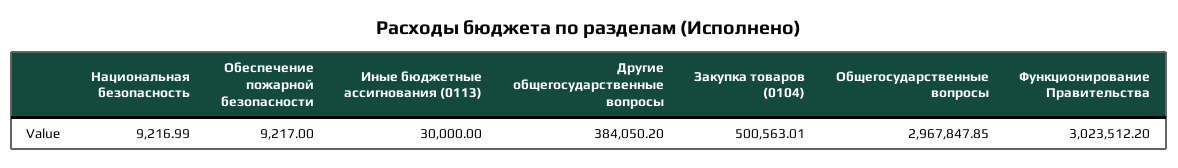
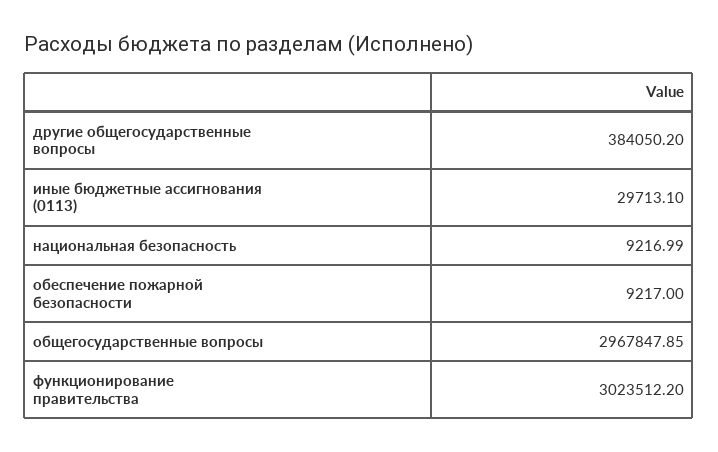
  {
    "Национальная безопасность": 9216.99,
    "Обеспечение пожарной безопасности": 9217,
-   "Иные бюджетные ассигнования (0113)": 30000,
+   "Иные бюджетные ассигнования (0113)": 29713.1,
    "Другие общегосударственные вопросы": 384050.2,
-   "Закупка товаров (0104)": 500563.01,
    "Общегосударственные вопросы": 2967847.85,
    "Функционирование Правительства": 3023512.2
  }

